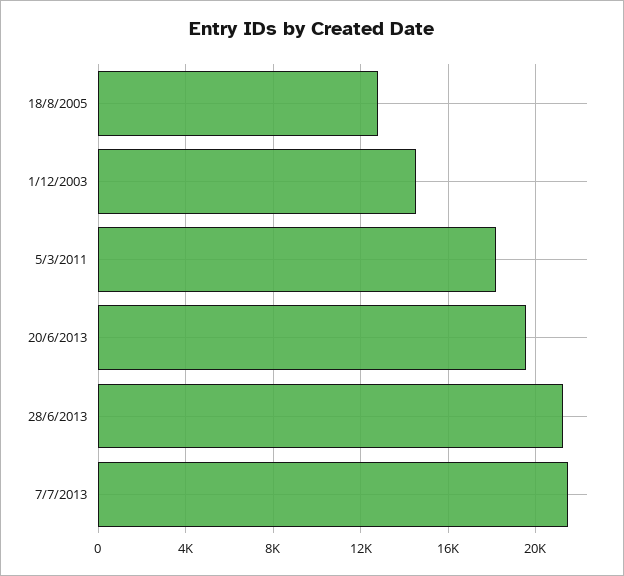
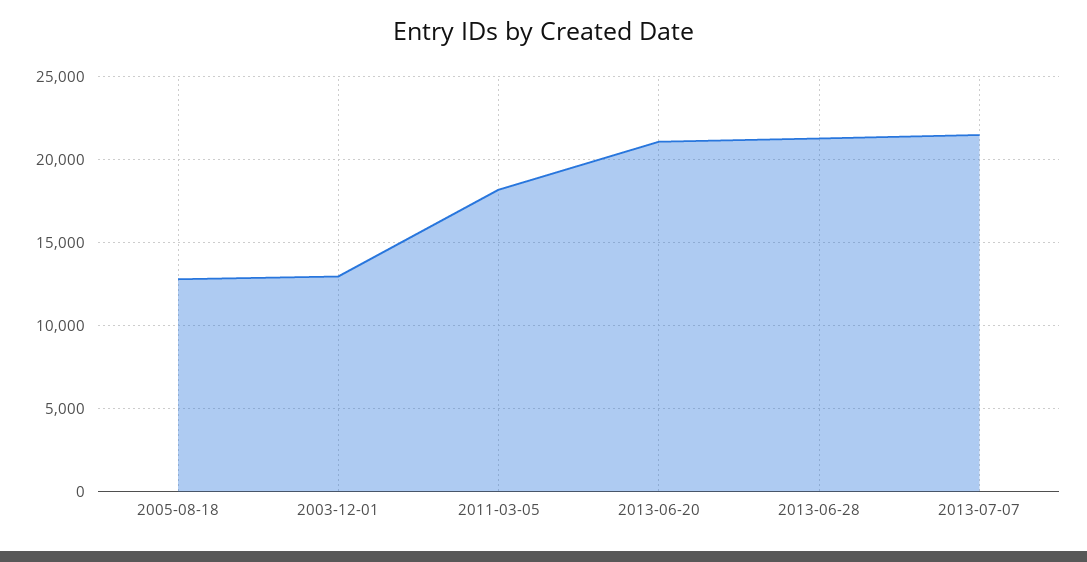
  {
    "18/8/2005": 13000,
-   "1/12/2003": 14500,
+   "1/12/2003": 13000,
    "5/3/2011": 18000,
-   "20/6/2013": 19500,
+   "20/6/2013": 21000,
    "28/6/2013": 21500,
    "7/7/2013": 21500
  }

